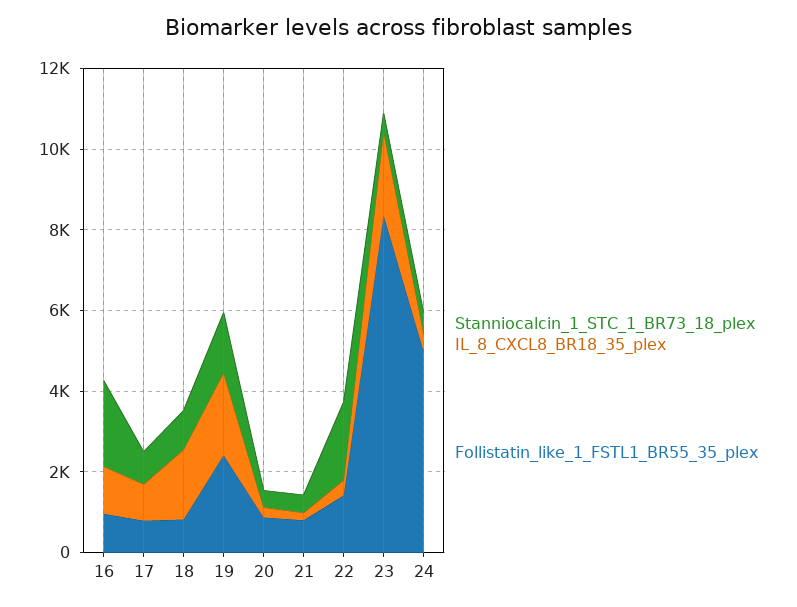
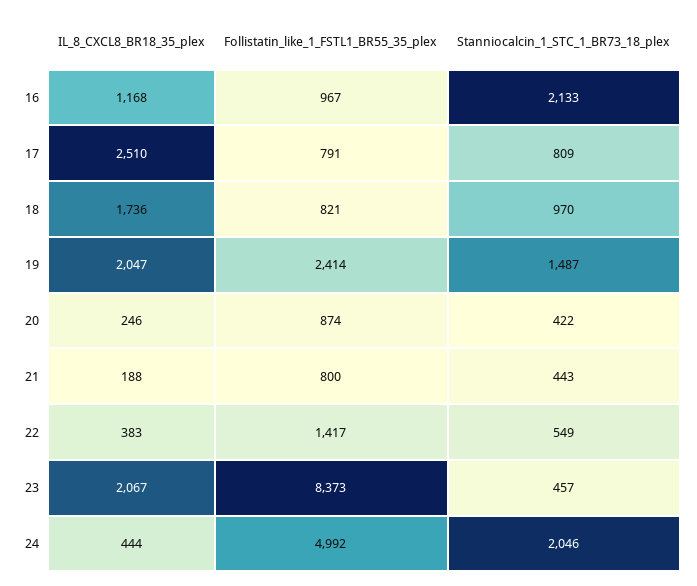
  {
    "Stanniocalcin_1_STC_1_BR73_18_plex": {
      "16": 2133,
      "17": 809,
      "18": 970,
      "19": 1487,
      "20": 422,
      "21": 443,
-     "22": 2000,
+     "22": 549,
      "23": 457,
-     "24": 500
+     "24": 2046
    },
    "IL_8_CXCL8_BR18_35_plex": {
      "16": 1168,
-     "17": 1000,
+     "17": 2510,
      "18": 1736,
      "19": 2047,
      "20": 246,
      "21": 188,
      "22": 383,
      "23": 2067,
      "24": 444
    },
    "Follistatin_like_1_FSTL1_BR55_35_plex": {
      "16": 967,
      "17": 791,
      "18": 821,
      "19": 2414,
      "20": 874,
      "21": 800,
      "22": 1417,
      "23": 8373,
      "24": 4992
    }
  }

